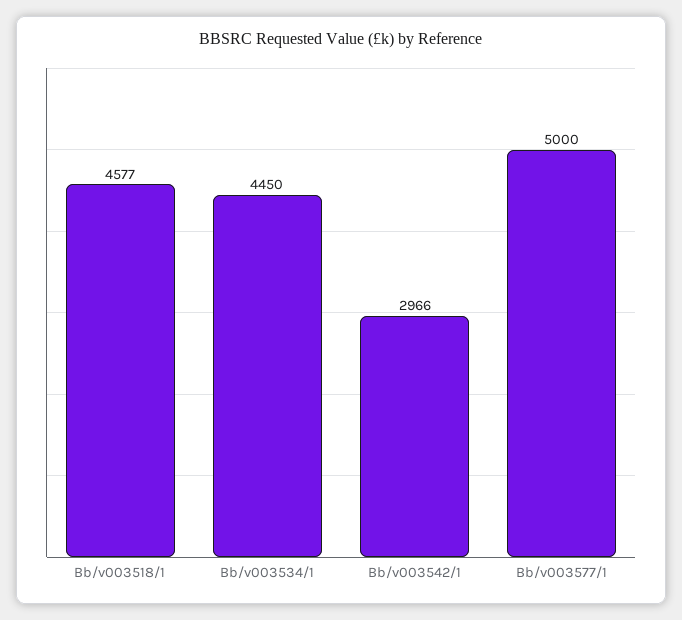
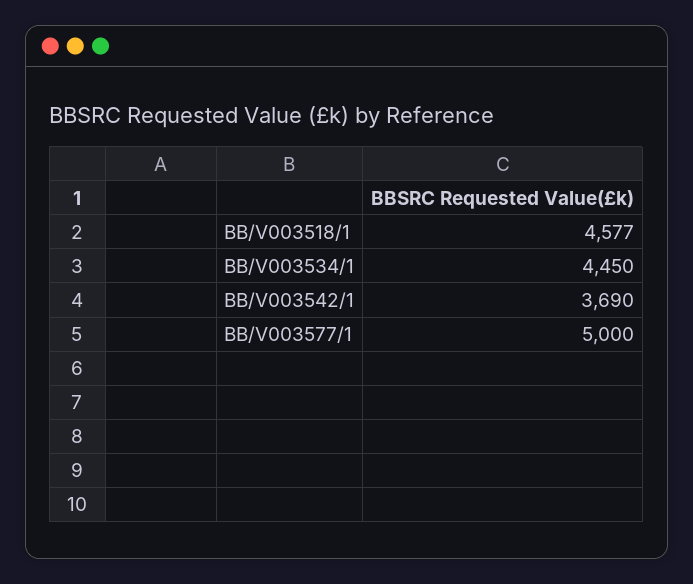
  {
    "Bb/v003518/1": 4577,
    "Bb/v003534/1": 4450,
-   "Bb/v003542/1": 2966,
+   "Bb/v003542/1": 3690,
    "Bb/v003577/1": 5000
  }

